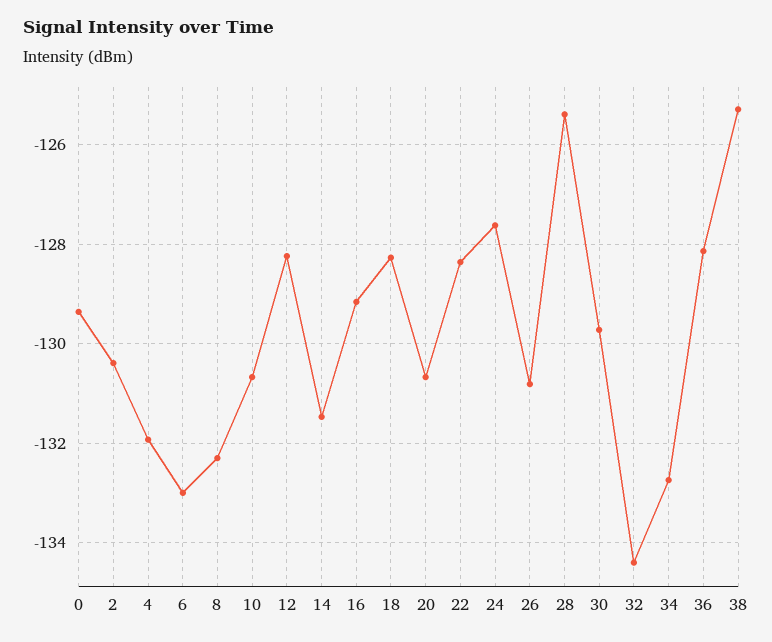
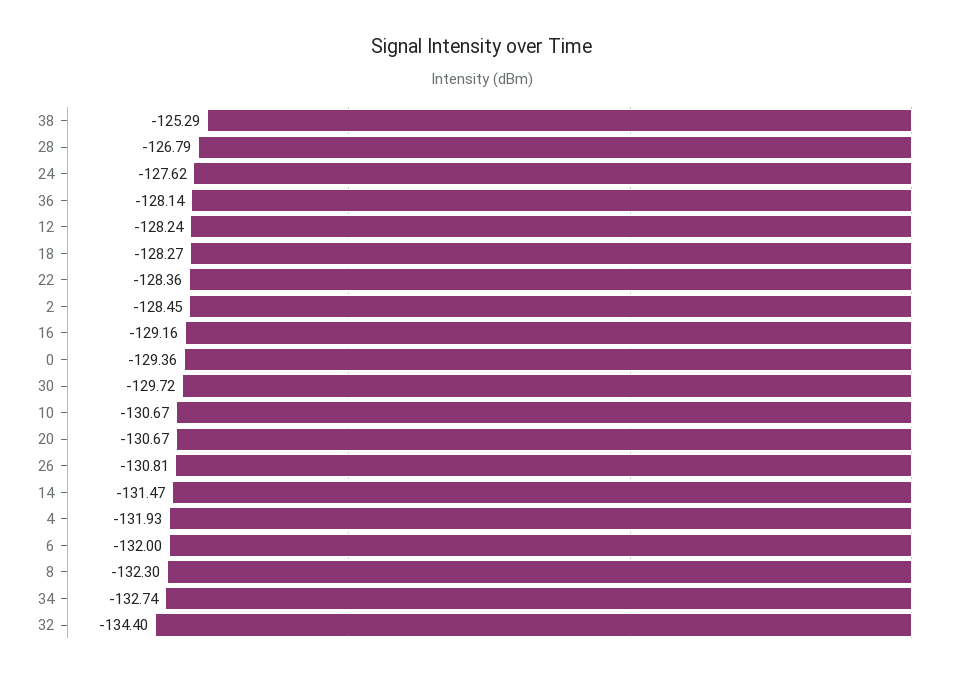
  {
    "0": -129.36,
-   "2": -130.4,
+   "2": -128.45,
    "4": -131.93,
-   "6": -133,
+   "6": -132,
    "8": -132.3,
    "10": -130.67,
    "12": -128.24,
    "14": -131.47,
    "16": -129.16,
    "18": -128.27,
    "20": -130.67,
    "22": -128.36,
    "24": -127.62,
    "26": -130.81,
-   "28": -125.4,
+   "28": -126.79,
    "30": -129.72,
    "32": -134.4,
    "34": -132.74,
    "36": -128.14,
    "38": -125.29
  }

